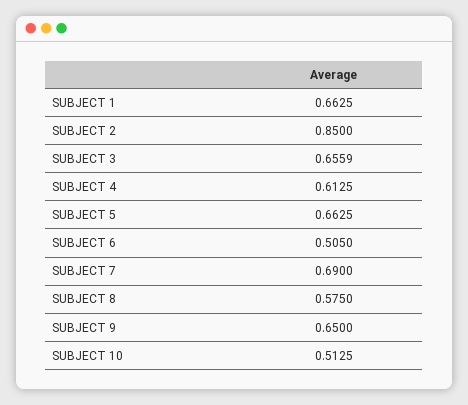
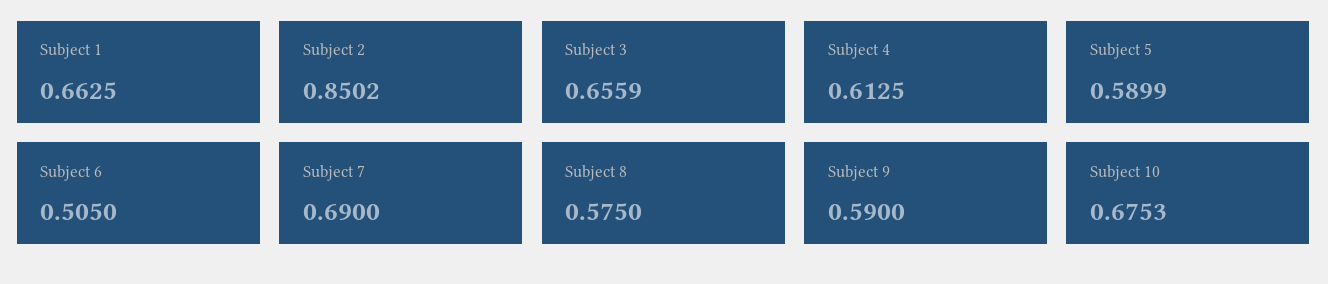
  {
    "SUBJECT 1": 0.6625,
-   "SUBJECT 2": 0.85,
+   "SUBJECT 2": 0.8502,
    "SUBJECT 3": 0.6559,
    "SUBJECT 4": 0.6125,
-   "SUBJECT 5": 0.6625,
+   "SUBJECT 5": 0.5899,
    "SUBJECT 6": 0.505,
    "SUBJECT 7": 0.69,
    "SUBJECT 8": 0.575,
-   "SUBJECT 9": 0.65,
+   "SUBJECT 9": 0.59,
-   "SUBJECT 10": 0.5125
+   "SUBJECT 10": 0.6753
  }

